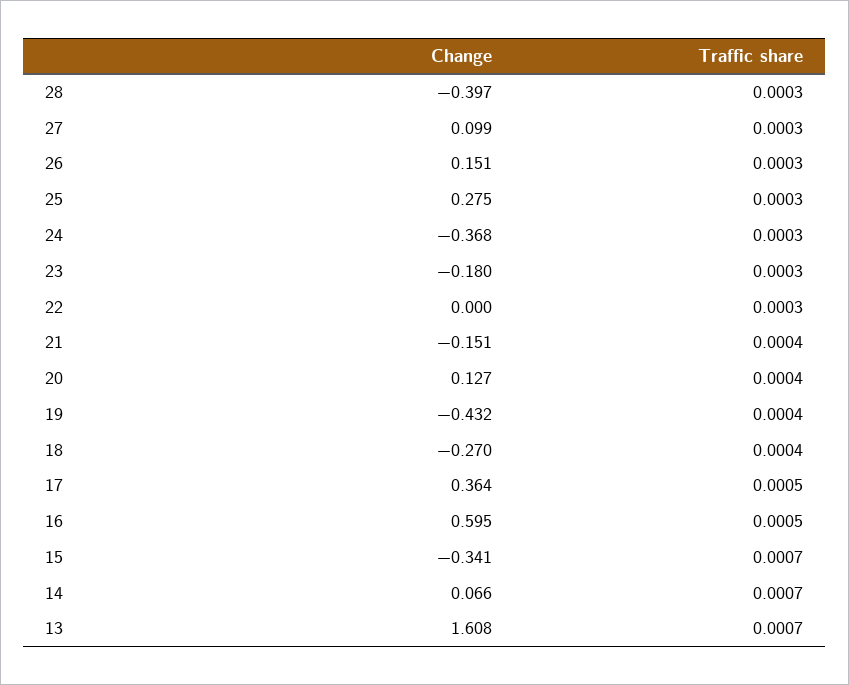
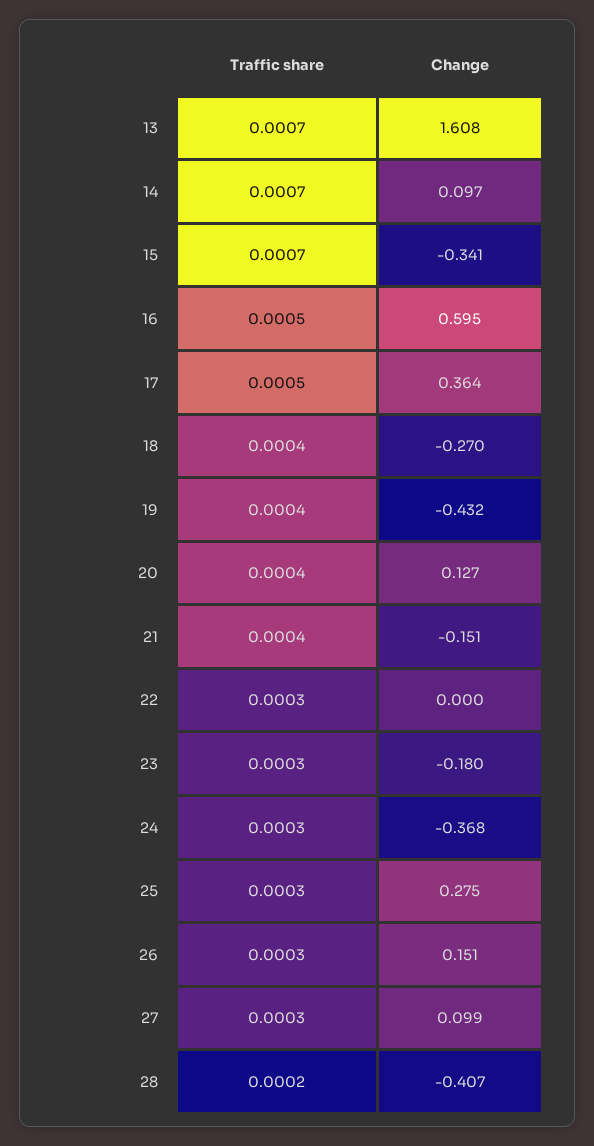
  {
    "Change": {
-     "28": -0.397,
+     "28": -0.407,
      "27": 0.099,
      "26": 0.151,
      "25": 0.275,
      "24": -0.368,
      "23": -0.18,
      "22": 0,
      "21": -0.151,
      "20": 0.127,
      "19": -0.432,
      "18": -0.27,
      "17": 0.364,
      "16": 0.595,
      "15": -0.341,
-     "14": 0.066,
+     "14": 0.097,
      "13": 1.608
    },
    "Traffic share": {
-     "28": 0.0003,
+     "28": 0.0002,
      "27": 0.0003,
      "26": 0.0003,
      "25": 0.0003,
      "24": 0.0003,
      "23": 0.0003,
      "22": 0.0003,
      "21": 0.0004,
      "20": 0.0004,
      "19": 0.0004,
      "18": 0.0004,
      "17": 0.0005,
      "16": 0.0005,
      "15": 0.0007,
      "14": 0.0007,
      "13": 0.0007
    }
  }

